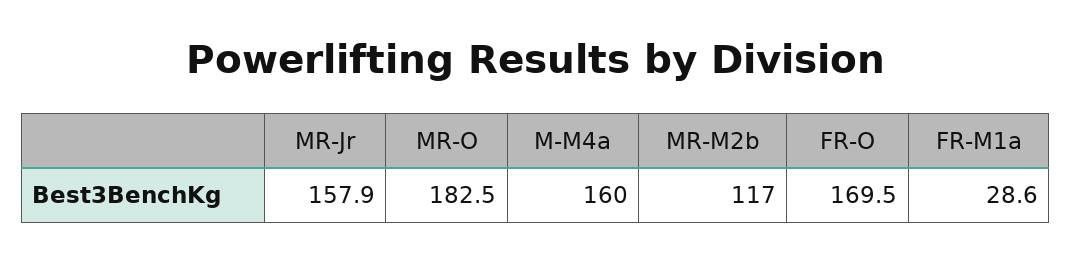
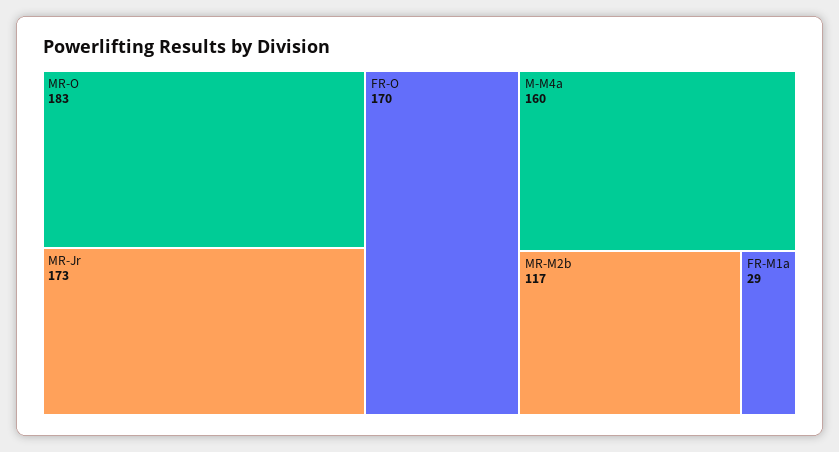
  {
-   "MR-Jr": 157.9,
+   "MR-Jr": 173,
    "MR-O": 182.5,
    "M-M4a": 160,
    "MR-M2b": 117,
    "FR-O": 169.5,
    "FR-M1a": 28.6
  }

